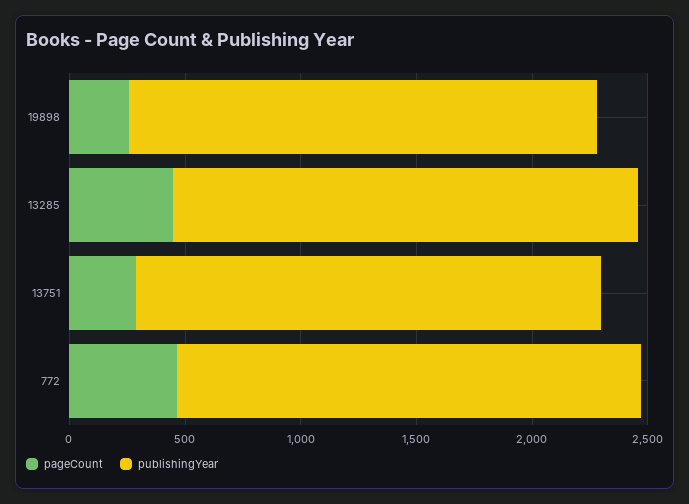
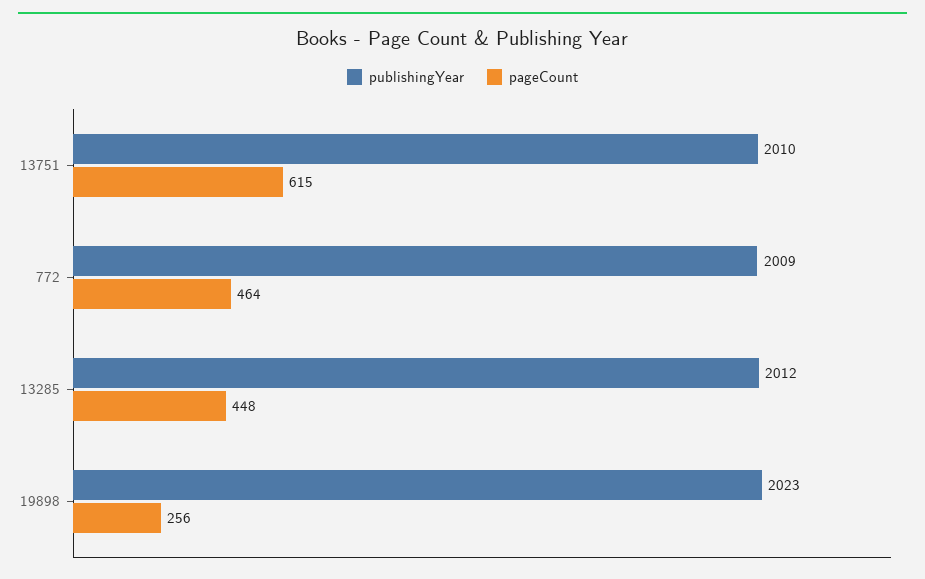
  {
    "pageCount": {
      "19898": 256,
      "13285": 448,
-     "13751": 300,
+     "13751": 615,
      "772": 464
    },
    "publishingYear": {
      "19898": 2023,
      "13285": 2012,
      "13751": 2010,
      "772": 2009
    }
  }

